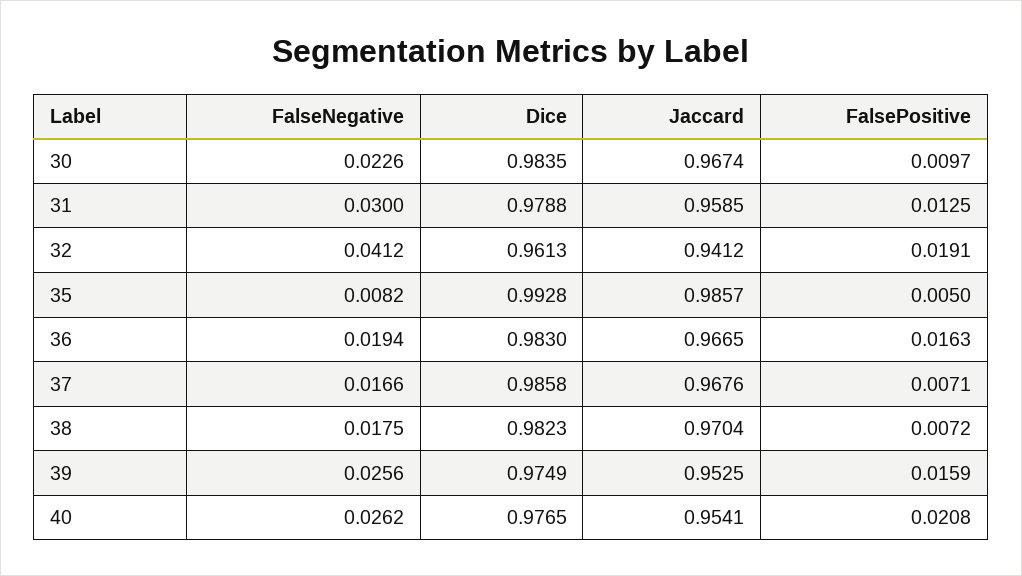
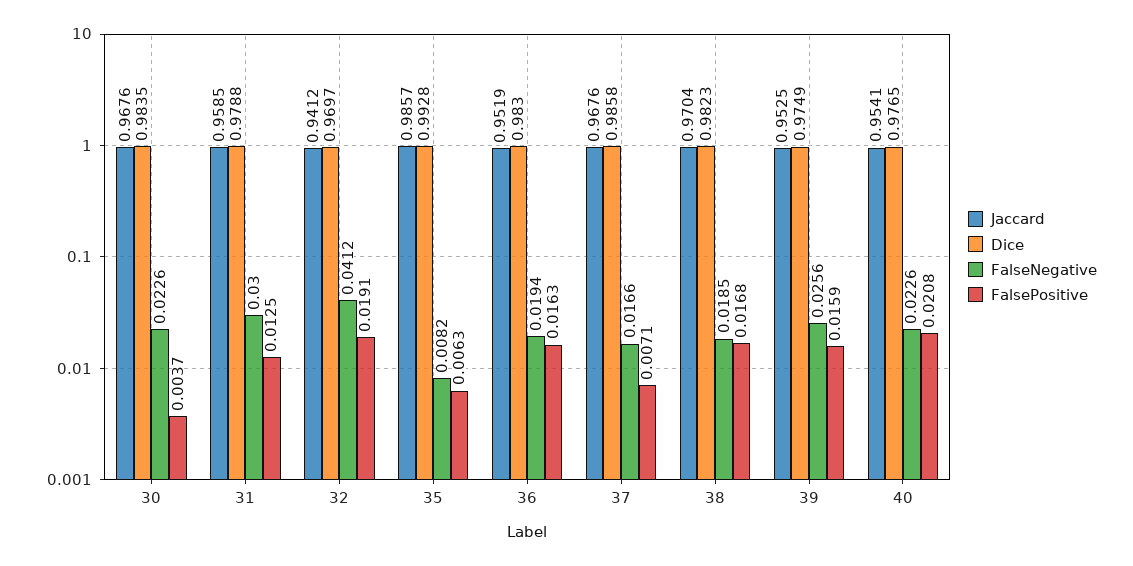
  {
    "FalseNegative": {
      "30": 0.0226,
      "31": 0.03,
      "32": 0.0412,
      "35": 0.0082,
      "36": 0.0194,
      "37": 0.0166,
-     "38": 0.0175,
+     "38": 0.0185,
      "39": 0.0256,
-     "40": 0.0262
+     "40": 0.0226
    },
    "Dice": {
      "30": 0.9835,
      "31": 0.9788,
-     "32": 0.9613,
+     "32": 0.9697,
      "35": 0.9928,
      "36": 0.983,
      "37": 0.9858,
      "38": 0.9823,
      "39": 0.9749,
      "40": 0.9765
    },
    "Jaccard": {
-     "30": 0.9674,
+     "30": 0.9676,
      "31": 0.9585,
      "32": 0.9412,
      "35": 0.9857,
-     "36": 0.9665,
+     "36": 0.9519,
      "37": 0.9676,
      "38": 0.9704,
      "39": 0.9525,
      "40": 0.9541
    },
    "FalsePositive": {
-     "30": 0.0097,
+     "30": 0.0037,
      "31": 0.0125,
      "32": 0.0191,
-     "35": 0.005,
+     "35": 0.0063,
      "36": 0.0163,
      "37": 0.0071,
-     "38": 0.0072,
+     "38": 0.0168,
      "39": 0.0159,
      "40": 0.0208
    }
  }

